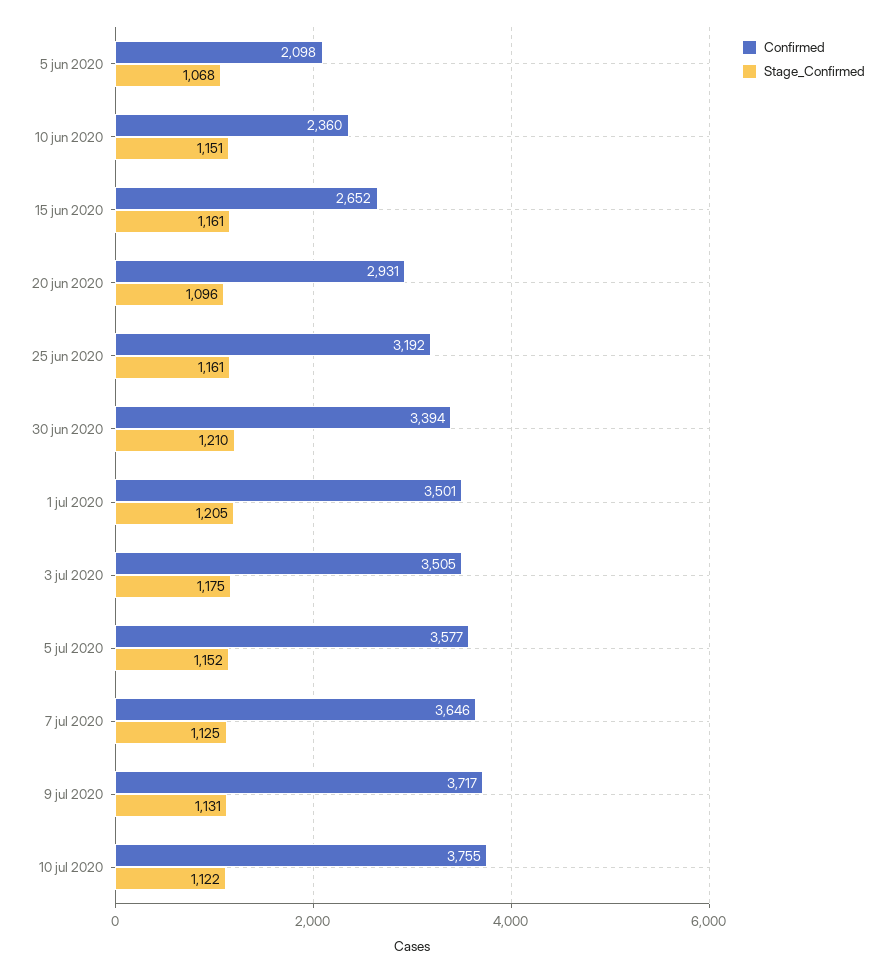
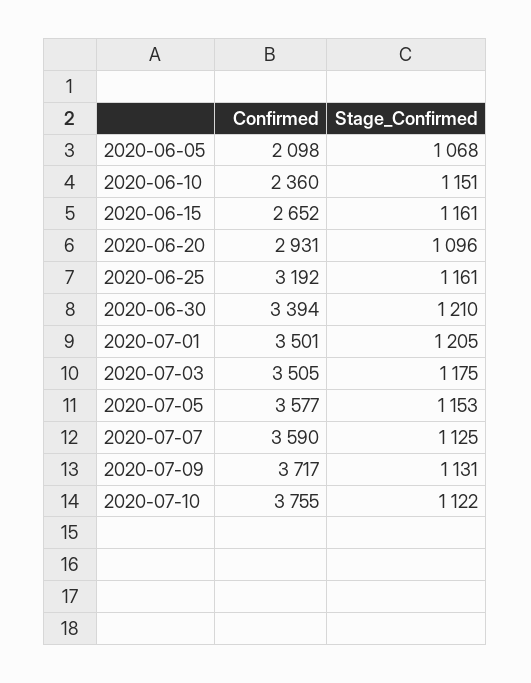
  {
    "Confirmed": {
      "5 jun 2020": 2098,
      "10 jun 2020": 2360,
      "15 jun 2020": 2652,
      "20 jun 2020": 2931,
      "25 jun 2020": 3192,
      "30 jun 2020": 3394,
      "1 jul 2020": 3501,
      "3 jul 2020": 3505,
      "5 jul 2020": 3577,
-     "7 jul 2020": 3646,
+     "7 jul 2020": 3590,
      "9 jul 2020": 3717,
      "10 jul 2020": 3755
    },
    "Stage_Confirmed": {
      "5 jun 2020": 1068,
      "10 jun 2020": 1151,
      "15 jun 2020": 1161,
      "20 jun 2020": 1096,
      "25 jun 2020": 1161,
      "30 jun 2020": 1210,
      "1 jul 2020": 1205,
      "3 jul 2020": 1175,
-     "5 jul 2020": 1152,
+     "5 jul 2020": 1153,
      "7 jul 2020": 1125,
      "9 jul 2020": 1131,
      "10 jul 2020": 1122
    }
  }

